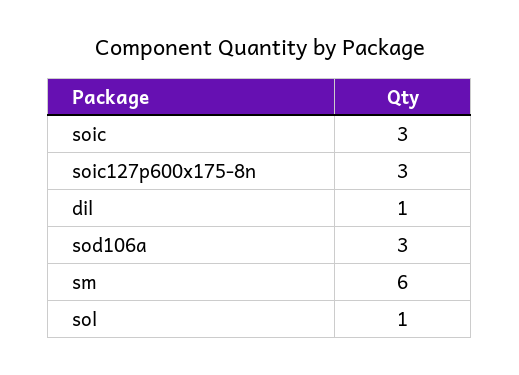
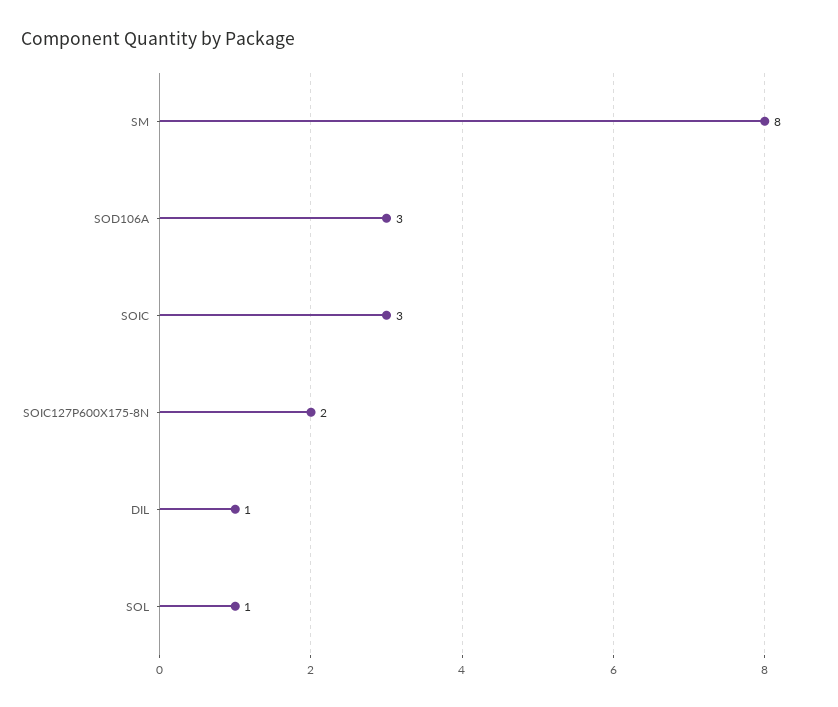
  {
    "soic": 3,
-   "soic127p600x175-8n": 3,
+   "soic127p600x175-8n": 2,
    "dil": 1,
    "sod106a": 3,
-   "sm": 6,
+   "sm": 8,
    "sol": 1
  }

